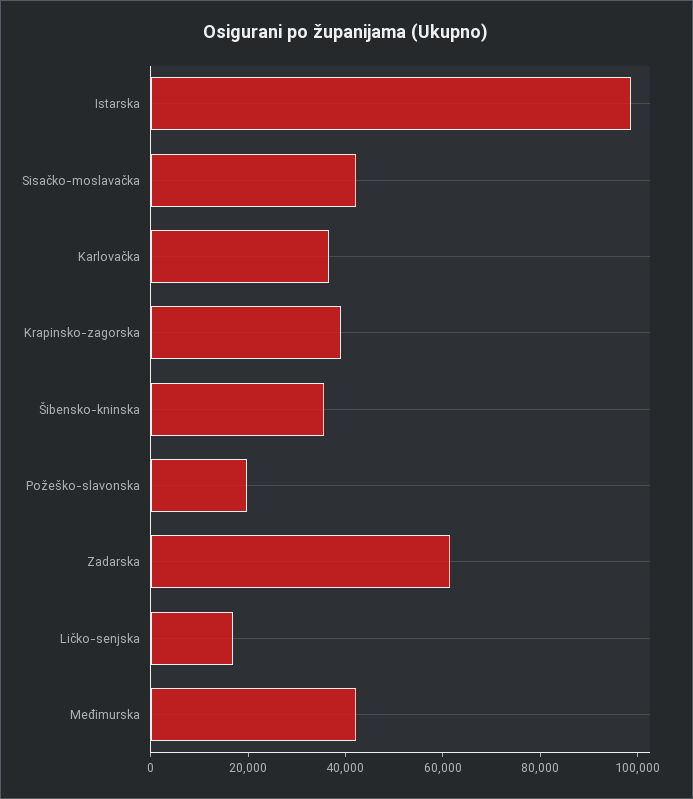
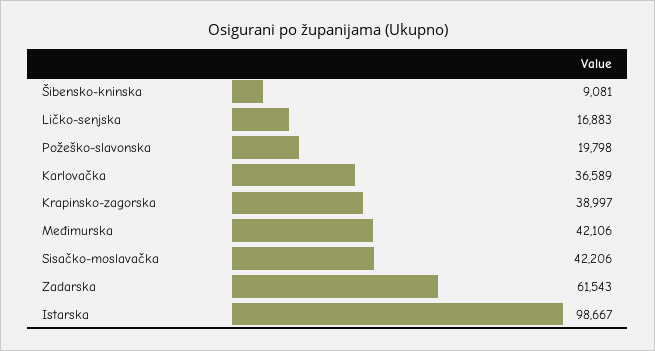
  {
    "Istarska": 98667,
    "Sisačko-moslavačka": 42206,
    "Karlovačka": 36589,
    "Krapinsko-zagorska": 38997,
-   "Šibensko-kninska": 35000,
+   "Šibensko-kninska": 9081,
    "Požeško-slavonska": 19798,
    "Zadarska": 61543,
    "Ličko-senjska": 16883,
    "Međimurska": 42106
  }

